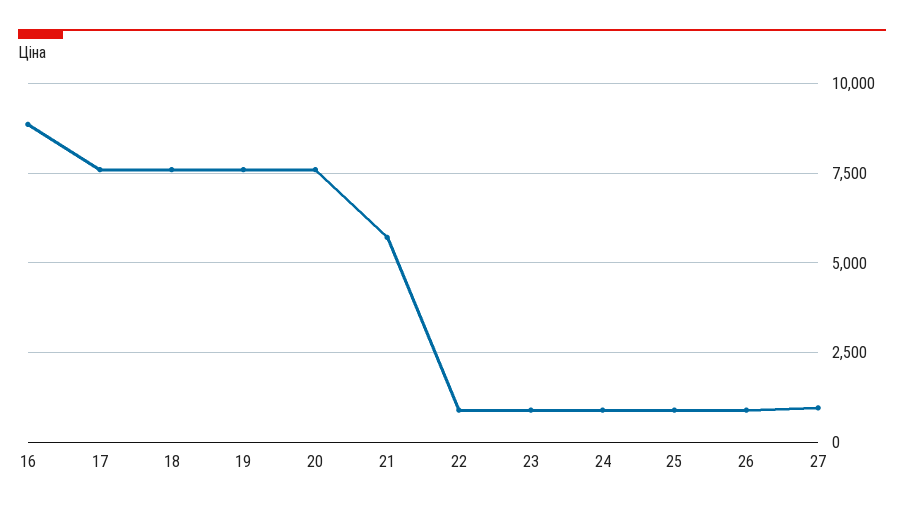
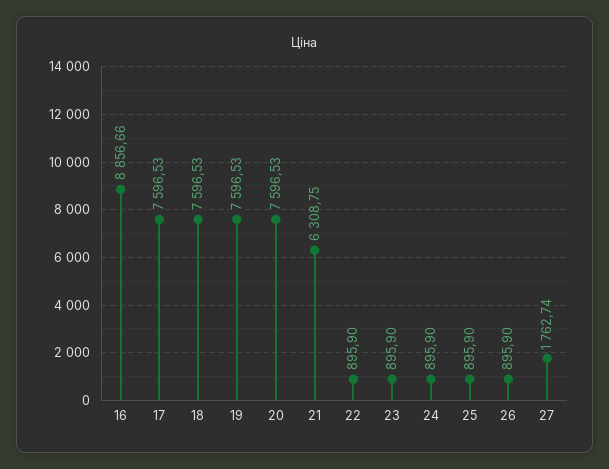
  {
    "16": 8856.66,
    "17": 7596.53,
    "18": 7596.53,
    "19": 7596.53,
    "20": 7596.53,
-   "21": 5750,
+   "21": 6308.75,
    "22": 895.9,
    "23": 895.9,
    "24": 895.9,
    "25": 895.9,
    "26": 895.9,
-   "27": 1000
+   "27": 1762.74
  }

